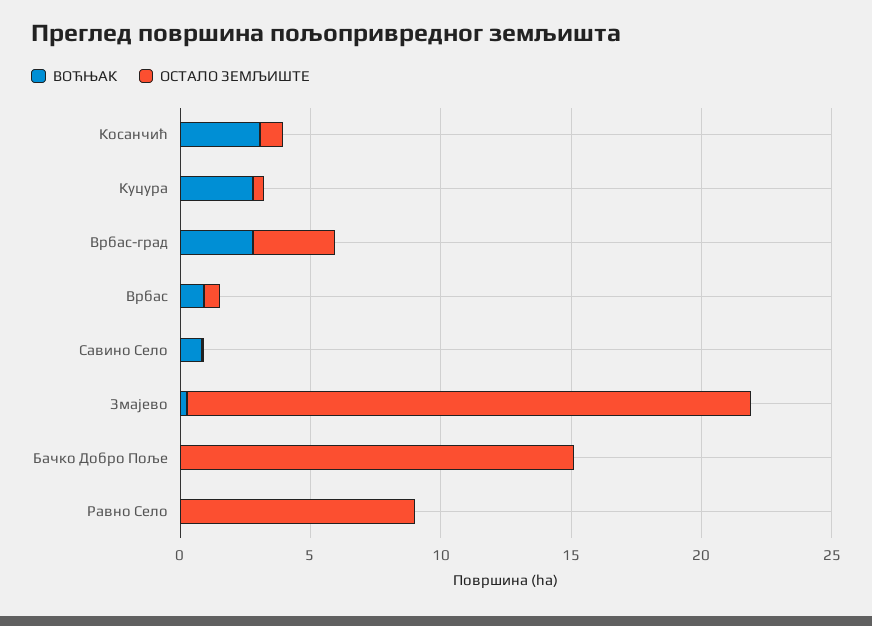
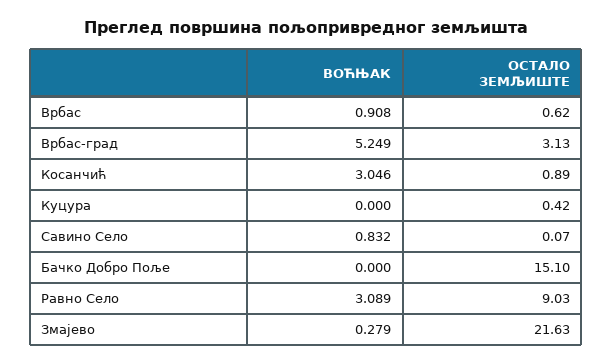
  {
    "ВОЋЊАК": {
      "Косанчић": 3.046,
-     "Куцура": 3,
+     "Куцура": 0,
-     "Врбас-град": 3,
+     "Врбас-град": 5.249,
      "Врбас": 0.908,
      "Савино Село": 0.832,
      "Змајево": 0.279,
      "Бачко Добро Поље": 0,
-     "Равно Село": 0
+     "Равно Село": 3.089
    },
    "ОСТАЛО ЗЕМЉИШТЕ": {
      "Косанчић": 0.89,
      "Куцура": 0.42,
      "Врбас-град": 3.13,
      "Врбас": 0.62,
      "Савино Село": 0.07,
      "Змајево": 21.63,
      "Бачко Добро Поље": 15.1,
      "Равно Село": 9.03
    }
  }

